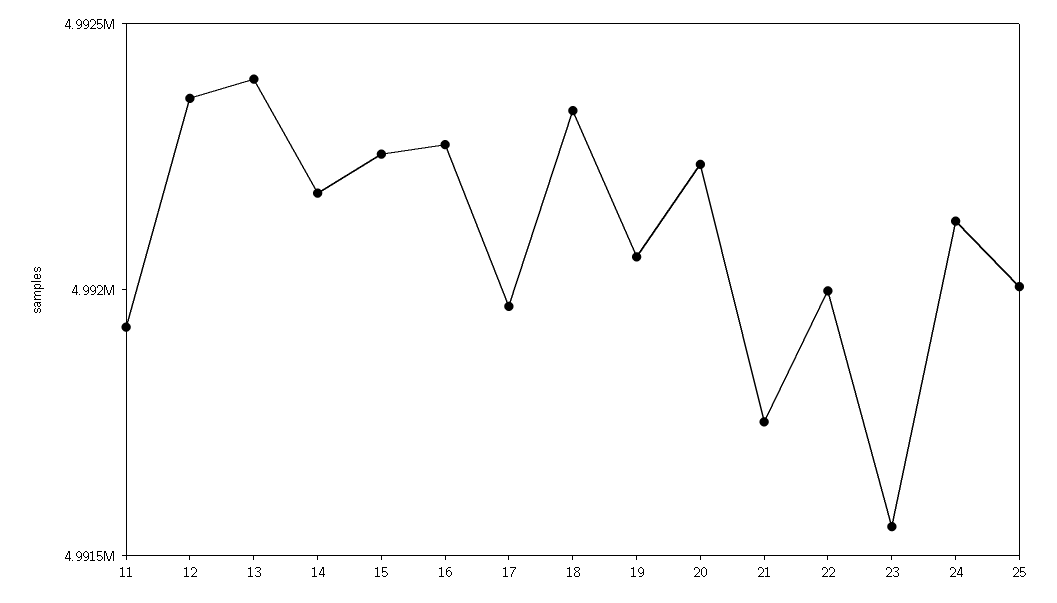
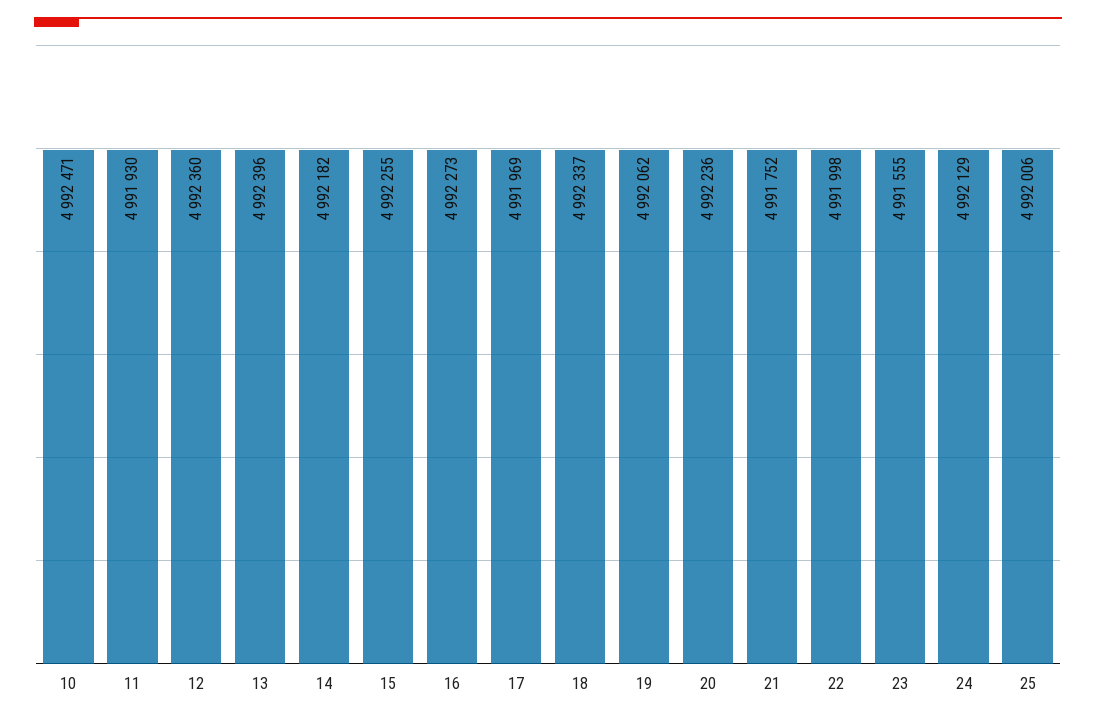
  {
    "11": 4991930,
    "12": 4992360,
    "13": 4992396,
    "14": 4992182,
    "15": 4992255,
    "16": 4992273,
    "17": 4991969,
    "18": 4992337,
    "19": 4992062,
    "20": 4992236,
    "21": 4991752,
    "22": 4991998,
    "23": 4991555,
    "24": 4992129,
-   "25": 4992006
+   "25": 4992006,
+   "10": 4992471
  }

